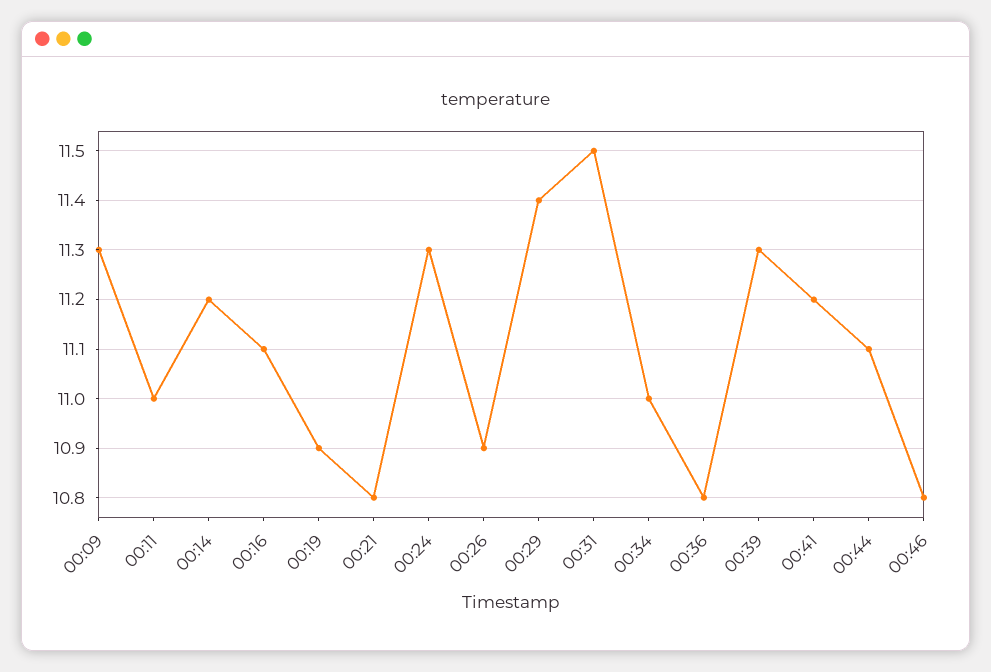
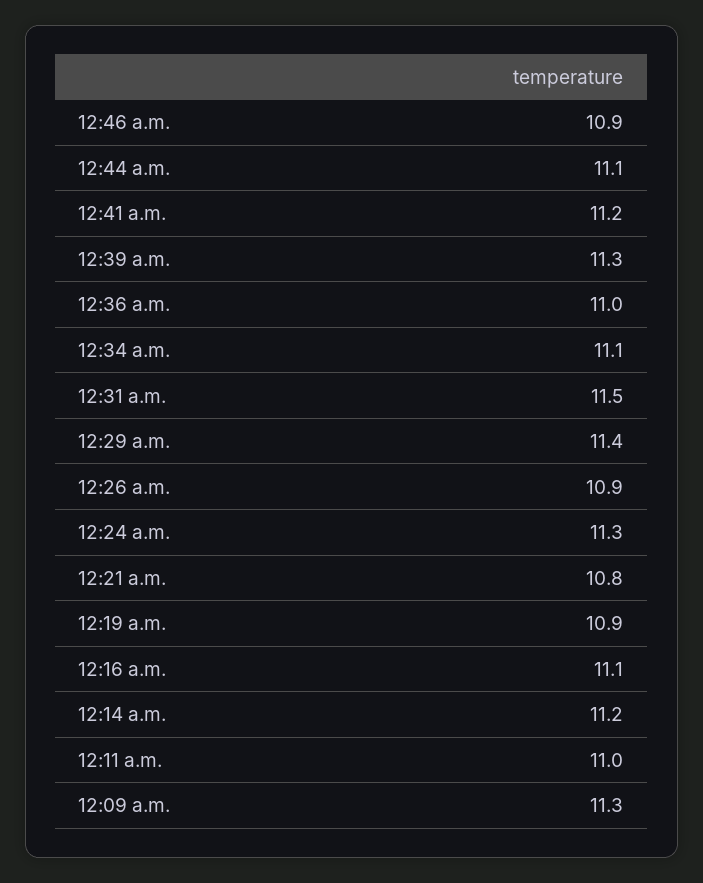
  {
    "00:09": 11.3,
    "00:11": 11,
    "00:14": 11.2,
    "00:16": 11.1,
    "00:19": 10.9,
    "00:21": 10.8,
    "00:24": 11.3,
    "00:26": 10.9,
    "00:29": 11.4,
    "00:31": 11.5,
-   "00:34": 11,
+   "00:34": 11.1,
-   "00:36": 10.8,
+   "00:36": 11,
    "00:39": 11.3,
    "00:41": 11.2,
    "00:44": 11.1,
-   "00:46": 10.8
+   "00:46": 10.9
  }

